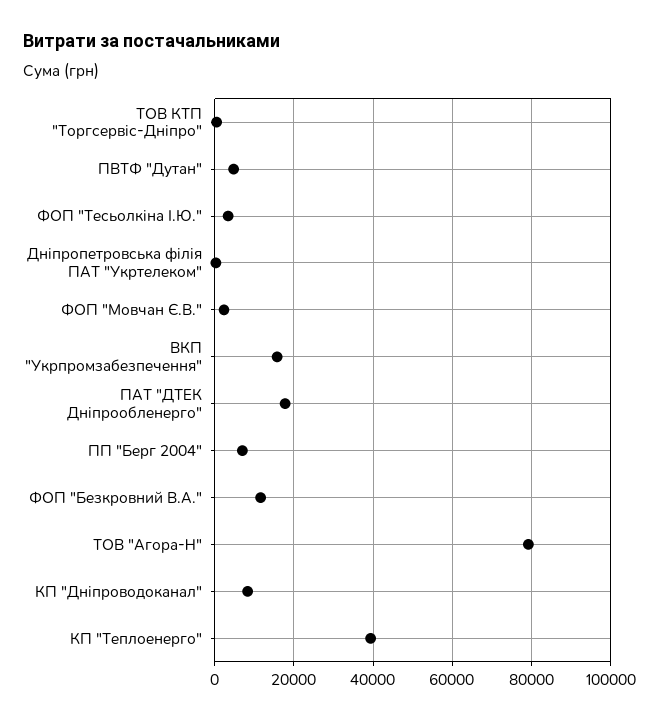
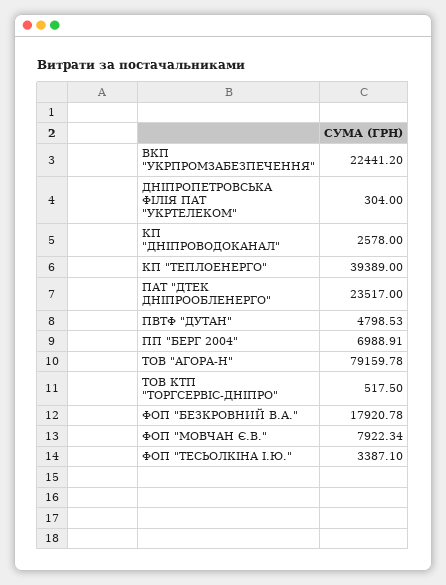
  {
    "ТОВ КТП \"Торгсервіс-Дніпро\"": 517.5,
    "ПВТФ \"Дутан\"": 4798.53,
    "ФОП \"Тесьолкіна І.Ю.\"": 3387.1,
    "Дніпропетровська філія ПАТ \"Укртелеком\"": 304,
-   "ФОП \"Мовчан Є.В.\"": 2000,
+   "ФОП \"Мовчан Є.В.\"": 7922.34,
-   "ВКП \"Укрпромзабезпечення\"": 16000,
+   "ВКП \"Укрпромзабезпечення\"": 22441.2,
-   "ПАТ \"ДТЕК Дніпрообленерго\"": 18000,
+   "ПАТ \"ДТЕК Дніпрообленерго\"": 23517,
    "ПП \"Берг 2004\"": 6988.91,
-   "ФОП \"Безкровний В.А.\"": 12000,
+   "ФОП \"Безкровний В.А.\"": 17920.78,
    "ТОВ \"Агора-Н\"": 79159.78,
-   "КП \"Дніпроводоканал\"": 8000,
+   "КП \"Дніпроводоканал\"": 2578,
    "КП \"Теплоенерго\"": 39389
  }

